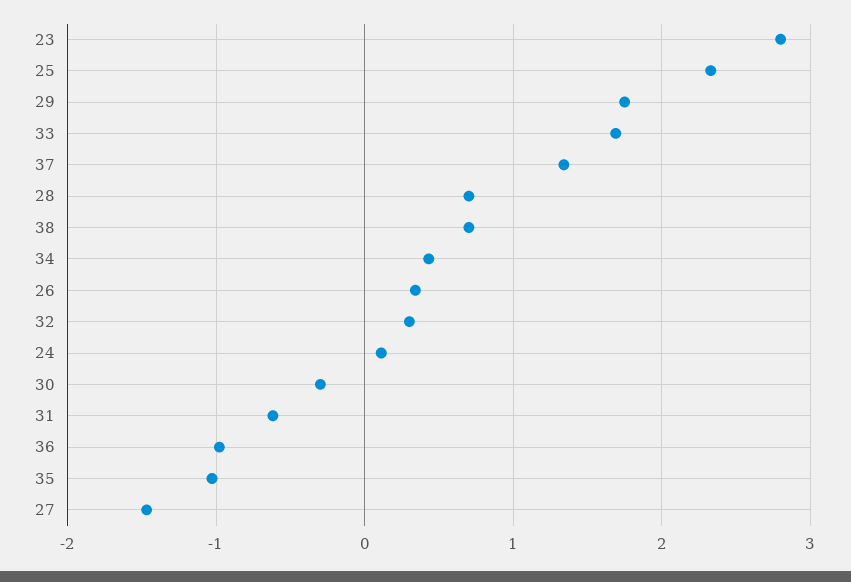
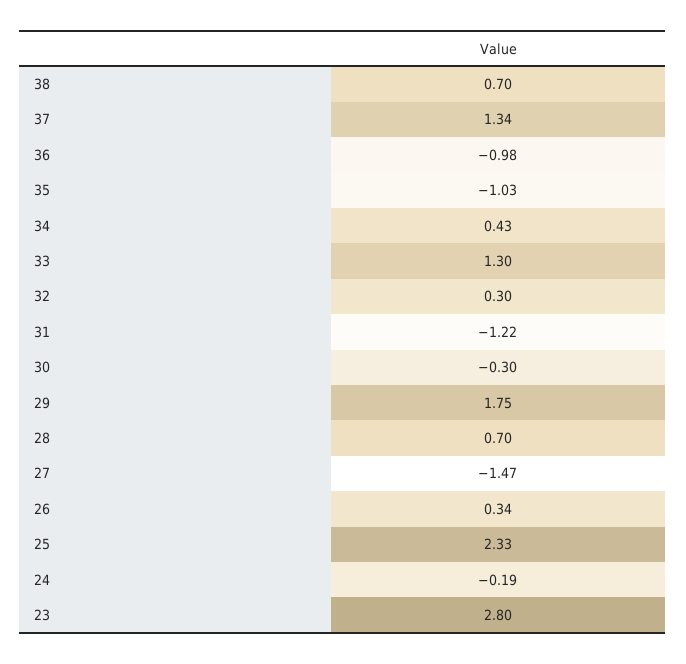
  {
    "23": 2.8,
    "25": 2.33,
    "29": 1.75,
-   "33": 1.7,
+   "33": 1.3,
    "37": 1.34,
    "28": 0.7,
    "38": 0.7,
    "34": 0.43,
    "26": 0.34,
    "32": 0.3,
-   "24": 0.1,
+   "24": -0.19,
    "30": -0.3,
-   "31": -0.6,
+   "31": -1.22,
    "36": -0.98,
    "35": -1.03,
    "27": -1.47
  }

